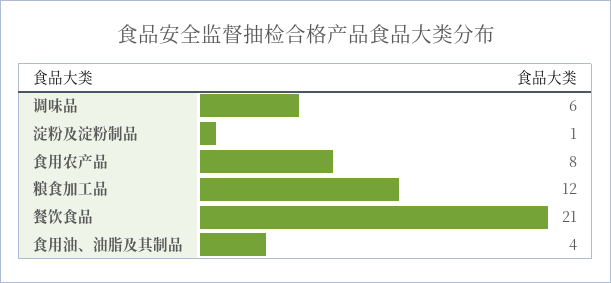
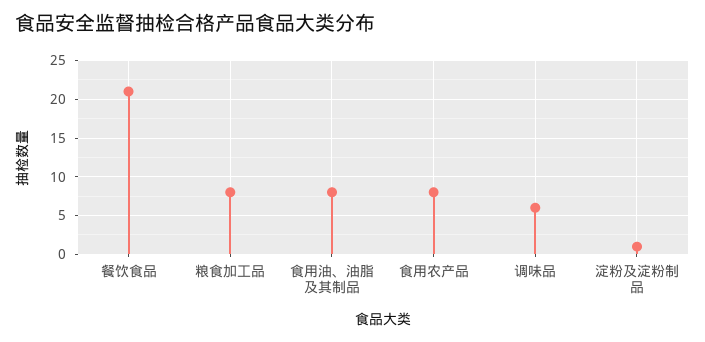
  {
    "调味品": 6,
    "淀粉及淀粉制品": 1,
    "食用农产品": 8,
-   "粮食加工品": 12,
+   "粮食加工品": 8,
    "餐饮食品": 21,
-   "食用油、油脂及其制品": 4
+   "食用油、油脂及其制品": 8
  }

